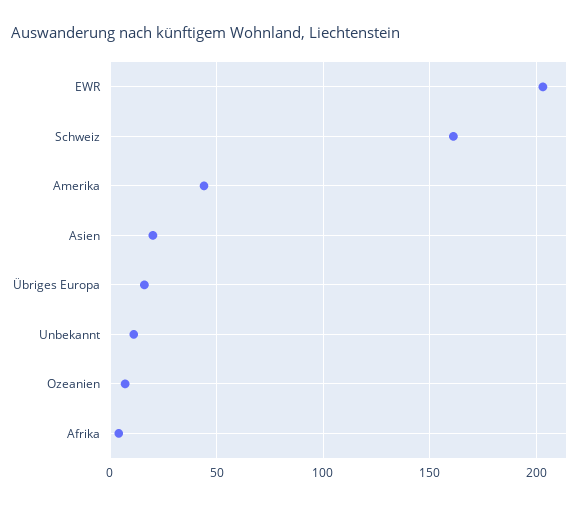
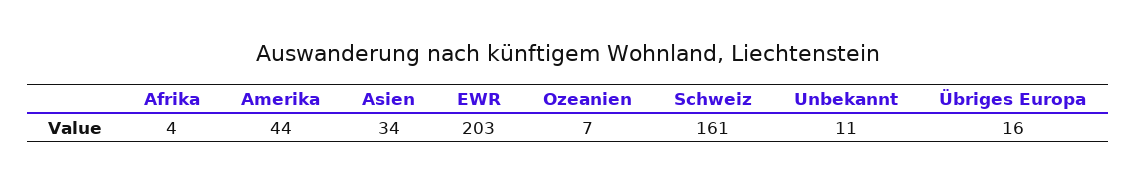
  {
    "EWR": 203,
    "Schweiz": 161,
    "Amerika": 44,
-   "Asien": 20,
+   "Asien": 34,
    "Übriges Europa": 16,
    "Unbekannt": 11,
    "Ozeanien": 7,
    "Afrika": 4
  }

